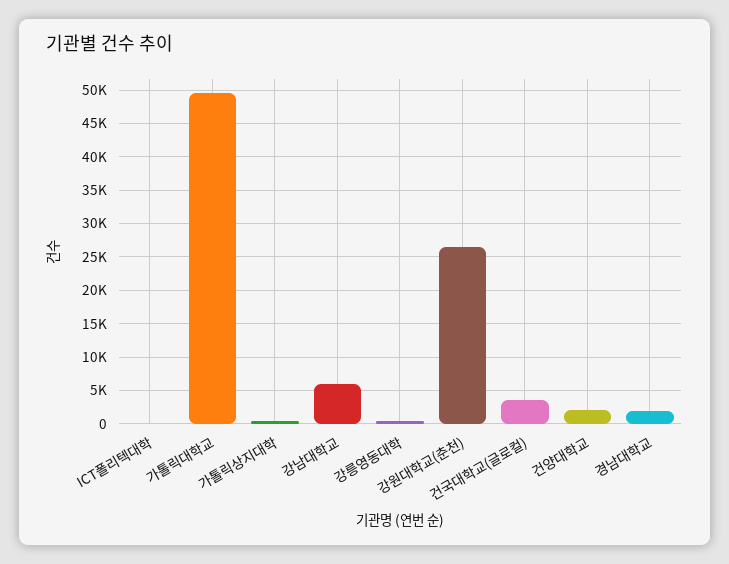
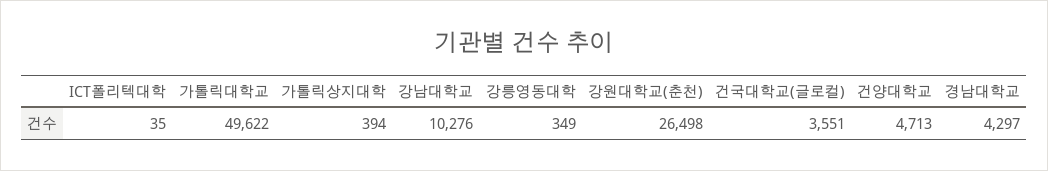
  {
    "ICT폴리텍대학": 35,
    "가톨릭대학교": 49622,
    "가톨릭상지대학": 394,
-   "강남대학교": 6000,
+   "강남대학교": 10276,
    "강릉영동대학": 349,
    "강원대학교(춘천)": 26498,
    "건국대학교(글로컬)": 3551,
-   "건양대학교": 2000,
+   "건양대학교": 4713,
-   "경남대학교": 2000
+   "경남대학교": 4297
  }

